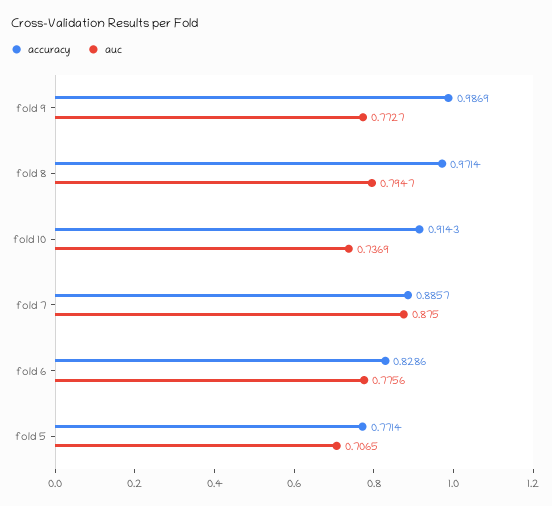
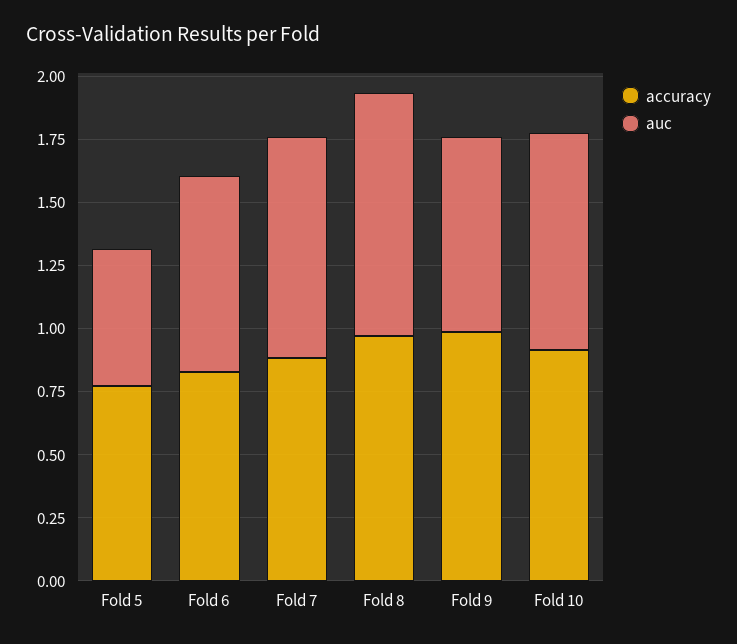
  {
    "accuracy": {
      "fold 9": 0.9869,
      "fold 8": 0.9714,
      "fold 10": 0.9143,
      "fold 7": 0.8857,
      "fold 6": 0.8286,
      "fold 5": 0.7714
    },
    "auc": {
      "fold 9": 0.7727,
-     "fold 8": 0.7947,
+     "fold 8": 0.95,
-     "fold 10": 0.7369,
+     "fold 10": 0.85,
      "fold 7": 0.875,
      "fold 6": 0.7756,
-     "fold 5": 0.7065
+     "fold 5": 0.55
    }
  }

